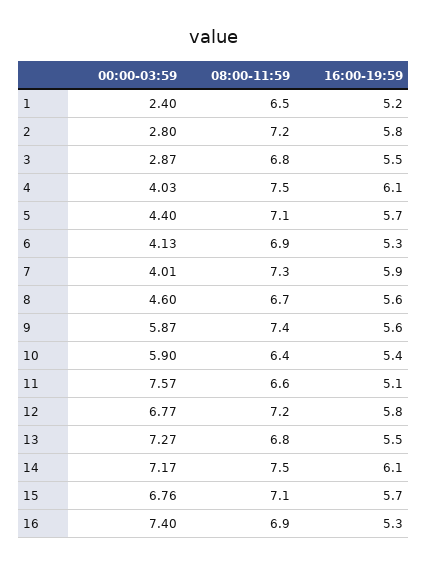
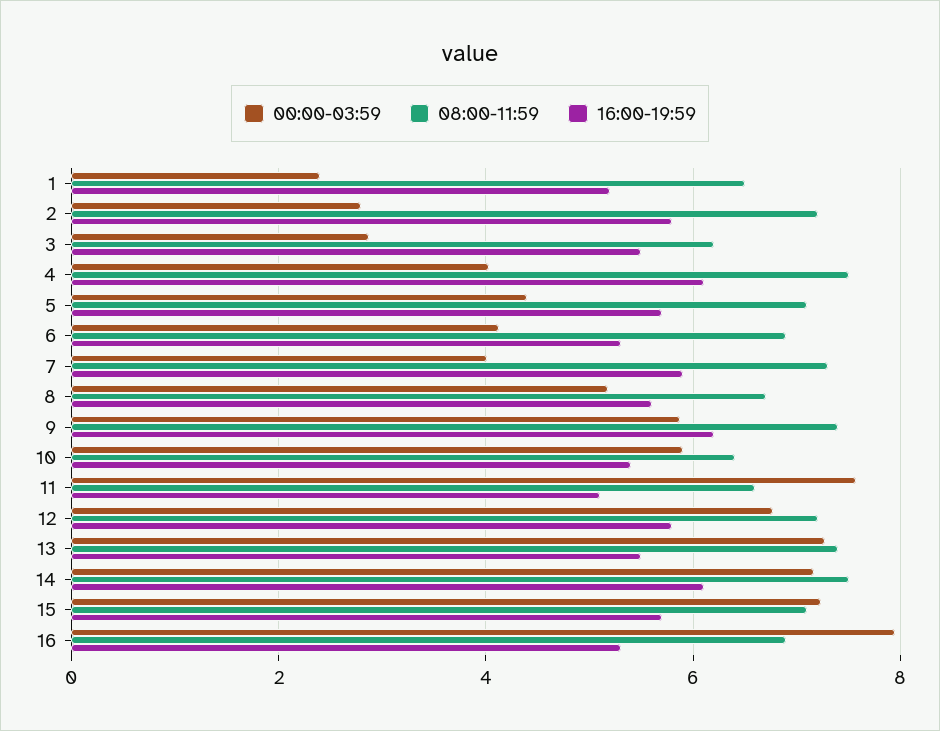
  {
    "00:00-03:59": {
      "1": 2.4,
      "2": 2.8,
      "3": 2.87,
      "4": 4.03,
      "5": 4.4,
      "6": 4.13,
      "7": 4.01,
-     "8": 4.6,
+     "8": 5.2,
      "9": 5.87,
      "10": 5.9,
      "11": 7.57,
      "12": 6.77,
      "13": 7.27,
      "14": 7.17,
-     "15": 6.76,
+     "15": 7.2,
-     "16": 7.4
+     "16": 8
    },
    "08:00-11:59": {
      "1": 6.5,
      "2": 7.2,
-     "3": 6.8,
+     "3": 6.2,
      "4": 7.5,
      "5": 7.1,
      "6": 6.9,
      "7": 7.3,
      "8": 6.7,
      "9": 7.4,
      "10": 6.4,
      "11": 6.6,
      "12": 7.2,
-     "13": 6.8,
+     "13": 7.4,
      "14": 7.5,
      "15": 7.1,
      "16": 6.9
    },
    "16:00-19:59": {
      "1": 5.2,
      "2": 5.8,
      "3": 5.5,
      "4": 6.1,
      "5": 5.7,
      "6": 5.3,
      "7": 5.9,
      "8": 5.6,
-     "9": 5.6,
+     "9": 6.2,
      "10": 5.4,
      "11": 5.1,
      "12": 5.8,
      "13": 5.5,
      "14": 6.1,
      "15": 5.7,
      "16": 5.3
    }
  }

